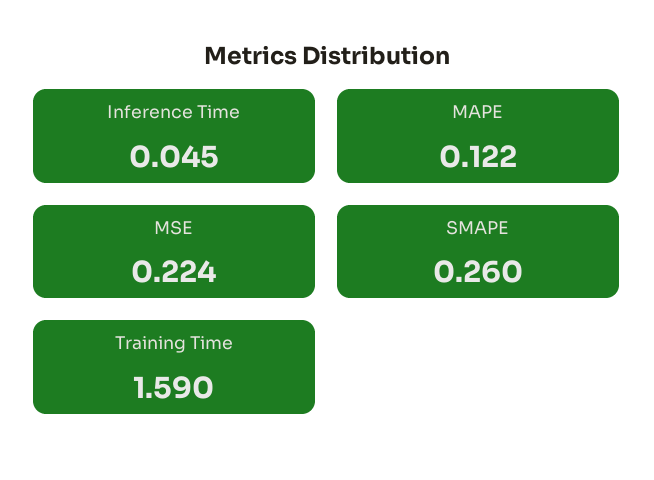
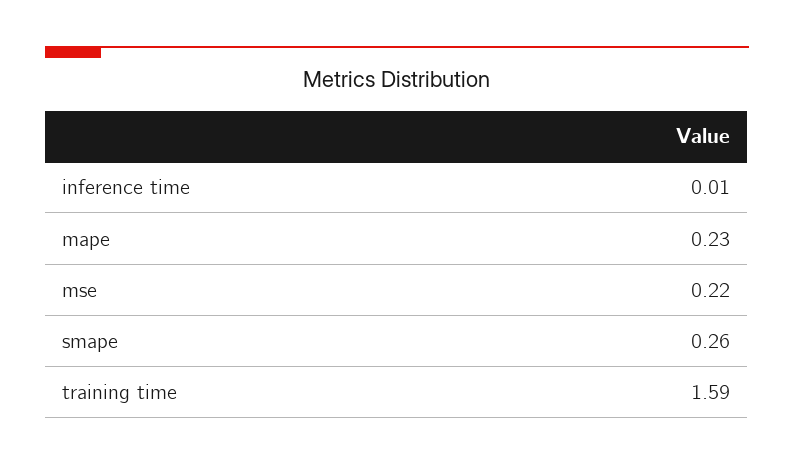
  {
-   "Inference Time": 0.045,
+   "Inference Time": 0.01,
-   "MAPE": 0.122,
+   "MAPE": 0.23,
    "MSE": 0.224,
    "SMAPE": 0.26,
    "Training Time": 1.59
  }

